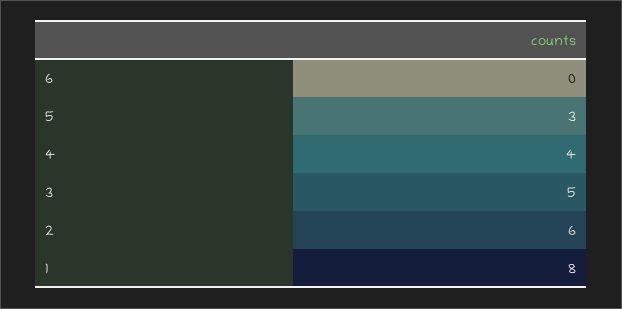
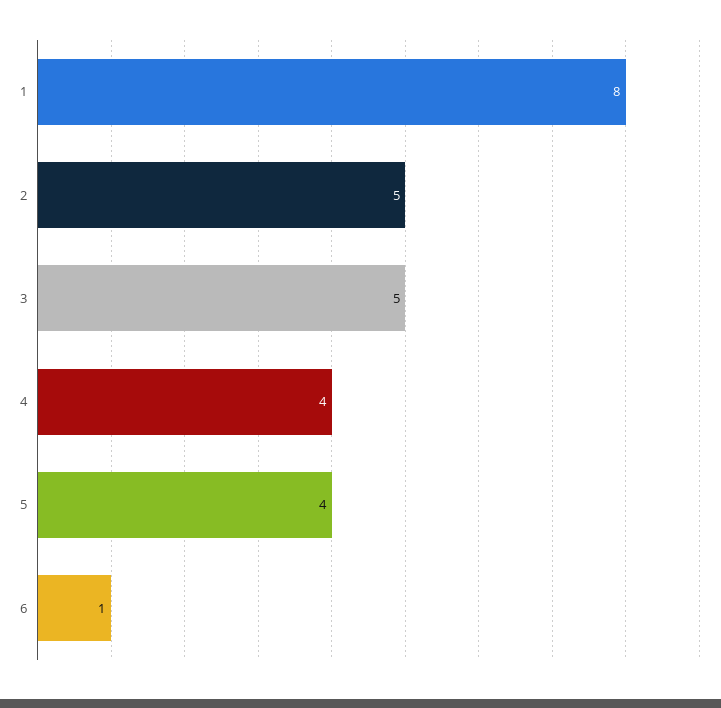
  {
-   "6": 0,
+   "6": 1,
-   "5": 3,
+   "5": 4,
    "4": 4,
    "3": 5,
-   "2": 6,
+   "2": 5,
    "1": 8
  }

